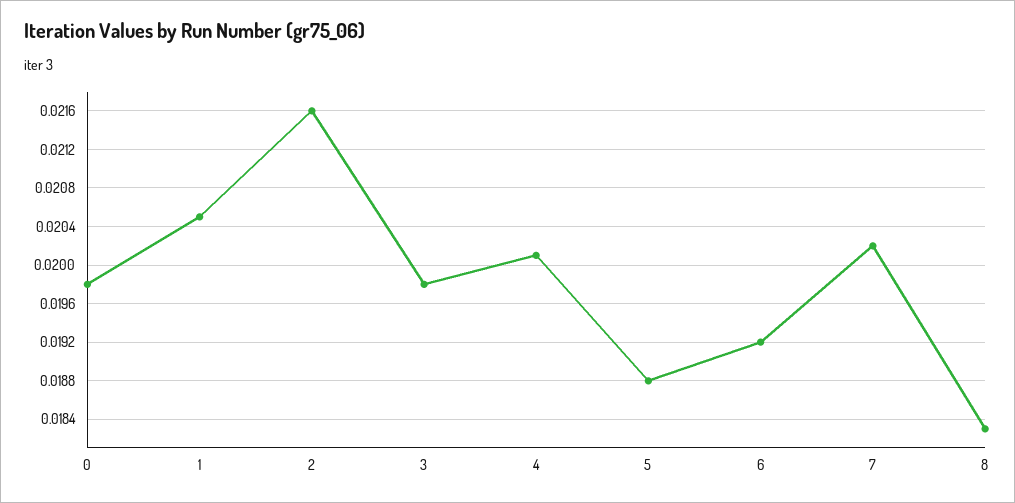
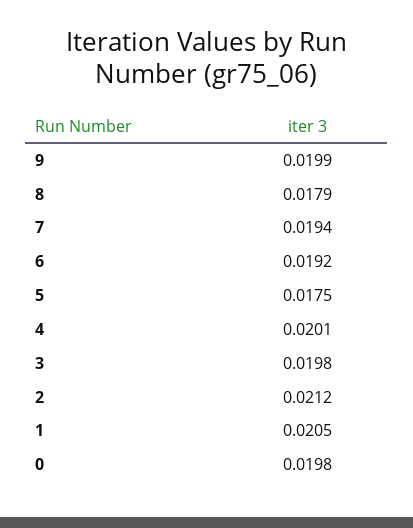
  {
    "0": 0.0198,
    "1": 0.0205,
-   "2": 0.0216,
+   "2": 0.0212,
    "3": 0.0198,
    "4": 0.0201,
-   "5": 0.0188,
+   "5": 0.0175,
    "6": 0.0192,
-   "7": 0.0202,
+   "7": 0.0194,
-   "8": 0.0183
+   "8": 0.0179,
+   "9": 0.0199
  }

